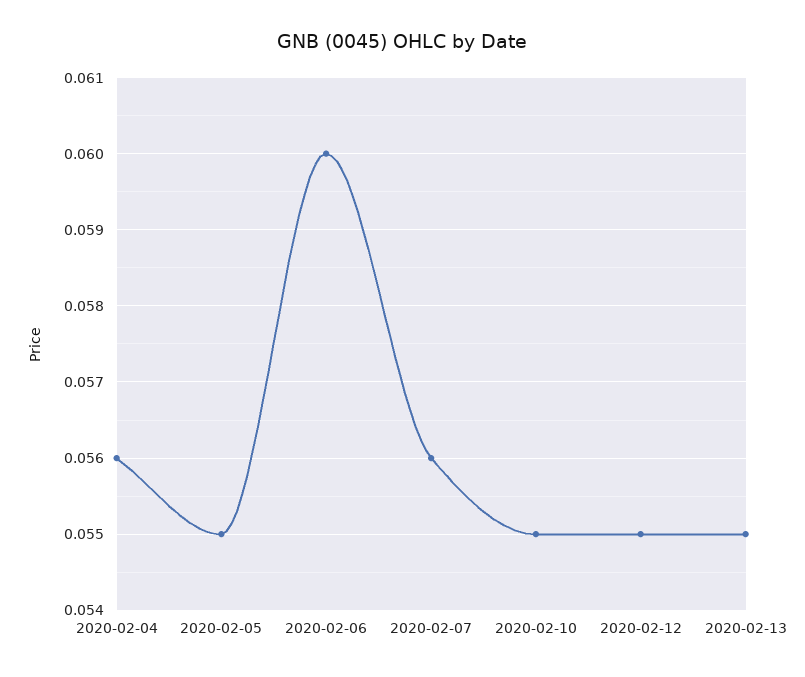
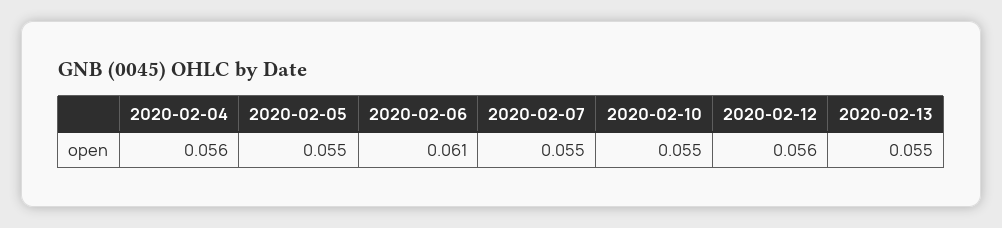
  {
    "2020-02-04": 0.056,
    "2020-02-05": 0.055,
-   "2020-02-06": 0.06,
+   "2020-02-06": 0.061,
-   "2020-02-07": 0.056,
+   "2020-02-07": 0.055,
    "2020-02-10": 0.055,
-   "2020-02-12": 0.055,
+   "2020-02-12": 0.056,
    "2020-02-13": 0.055
  }

